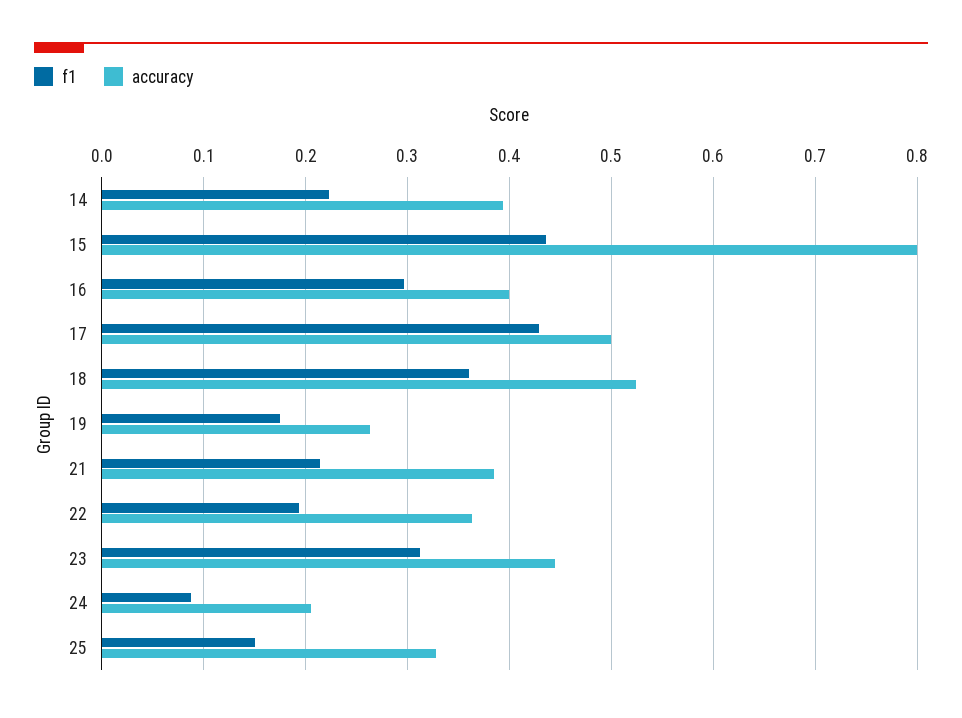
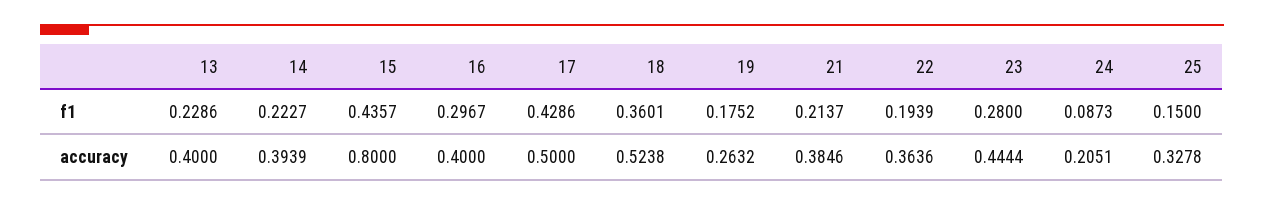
  {
    "f1": {
      "14": 0.2227,
      "15": 0.4357,
      "16": 0.2967,
      "17": 0.4286,
      "18": 0.3601,
      "19": 0.1752,
      "21": 0.2137,
      "22": 0.1939,
-     "23": 0.31,
+     "23": 0.28,
      "24": 0.0873,
-     "25": 0.15
+     "25": 0.15,
+     "13": 0.2286
    },
    "accuracy": {
      "14": 0.3939,
      "15": 0.8,
      "16": 0.4,
      "17": 0.5,
      "18": 0.5238,
      "19": 0.2632,
      "21": 0.3846,
      "22": 0.3636,
      "23": 0.4444,
      "24": 0.2051,
-     "25": 0.3278
+     "25": 0.3278,
+     "13": 0.4
    }
  }

